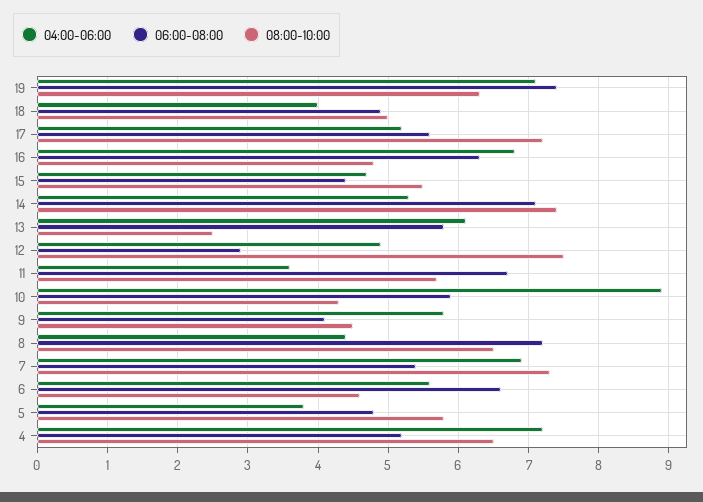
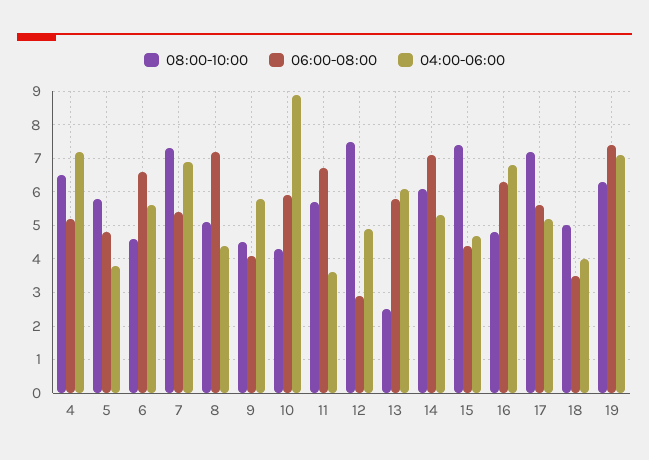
  {
    "04:00-06:00": {
      "19": 7.1,
      "18": 4,
      "17": 5.2,
      "16": 6.8,
      "15": 4.7,
      "14": 5.3,
      "13": 6.1,
      "12": 4.9,
      "11": 3.6,
      "10": 8.9,
      "9": 5.8,
      "8": 4.4,
      "7": 6.9,
      "6": 5.6,
      "5": 3.8,
      "4": 7.2
    },
    "06:00-08:00": {
      "19": 7.4,
-     "18": 4.9,
+     "18": 3.5,
      "17": 5.6,
      "16": 6.3,
      "15": 4.4,
      "14": 7.1,
      "13": 5.8,
      "12": 2.9,
      "11": 6.7,
      "10": 5.9,
      "9": 4.1,
      "8": 7.2,
      "7": 5.4,
      "6": 6.6,
      "5": 4.8,
      "4": 5.2
    },
    "08:00-10:00": {
      "19": 6.3,
      "18": 5,
      "17": 7.2,
      "16": 4.8,
-     "15": 5.5,
+     "15": 7.5,
-     "14": 7.4,
+     "14": 6,
      "13": 2.5,
      "12": 7.5,
      "11": 5.7,
      "10": 4.3,
      "9": 4.5,
-     "8": 6.5,
+     "8": 5,
      "7": 7.3,
      "6": 4.6,
      "5": 5.8,
      "4": 6.5
    }
  }

